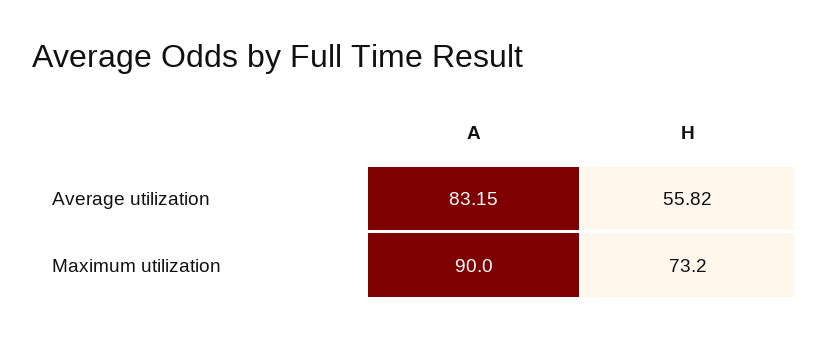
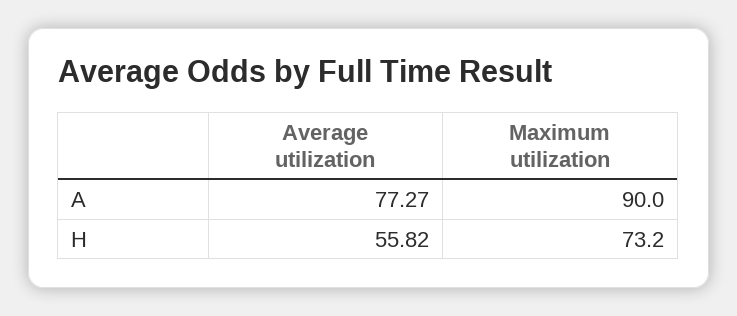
  {
    "A": {
-     "Average utilization": 83.15,
+     "Average utilization": 77.27,
      "Maximum utilization": 90
    },
    "H": {
      "Average utilization": 55.82,
      "Maximum utilization": 73.2
    }
  }

